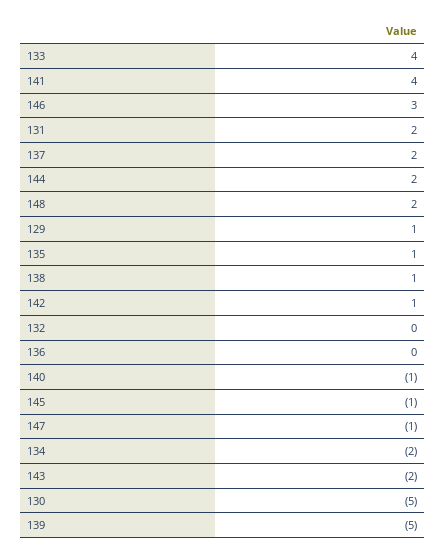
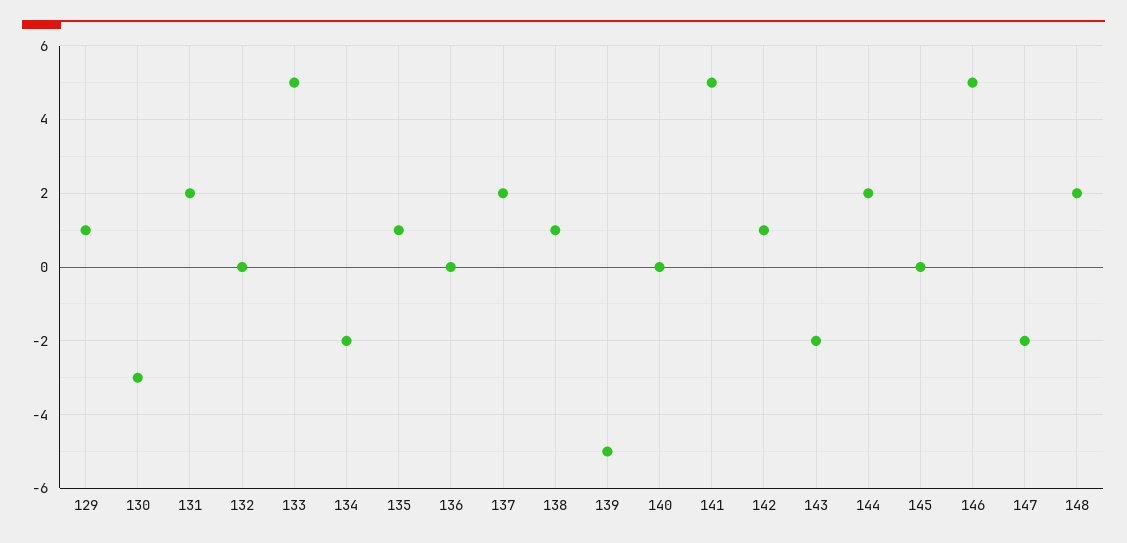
  {
-   "133": 4,
+   "133": 5,
-   "141": 4,
+   "141": 5,
-   "146": 3,
+   "146": 5,
    "131": 2,
    "137": 2,
    "144": 2,
    "148": 2,
    "129": 1,
    "135": 1,
    "138": 1,
    "142": 1,
    "132": 0,
    "136": 0,
-   "140": -1,
+   "140": 0,
-   "145": -1,
+   "145": 0,
-   "147": -1,
+   "147": -2,
    "134": -2,
    "143": -2,
-   "130": -5,
+   "130": -3,
    "139": -5
  }

